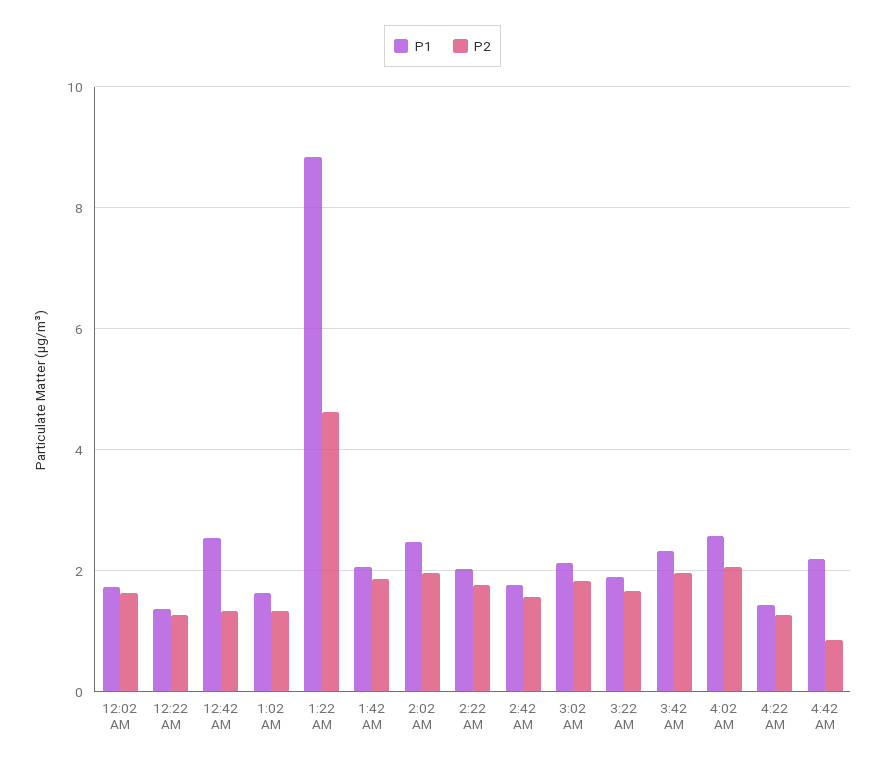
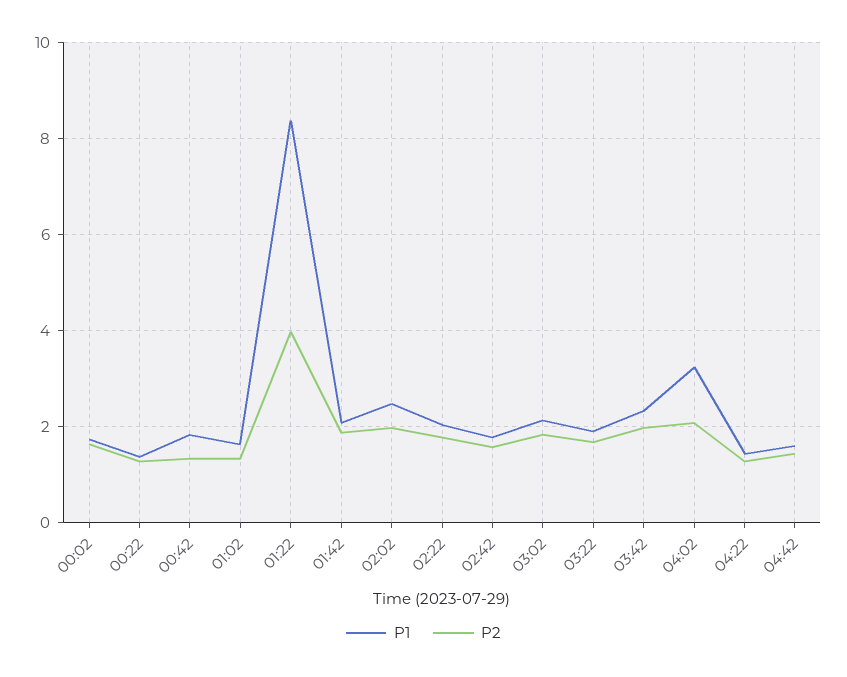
  {
    "P1": {
      "12:02 AM": 1.8,
      "12:22 AM": 1.4,
-     "12:42 AM": 2.6,
+     "12:42 AM": 1.8,
      "1:02 AM": 1.6,
-     "1:22 AM": 8.8,
+     "1:22 AM": 8.4,
      "1:42 AM": 2,
      "2:02 AM": 2.4,
      "2:22 AM": 2,
      "2:42 AM": 1.8,
      "3:02 AM": 2.2,
      "3:22 AM": 2,
      "3:42 AM": 2.4,
-     "4:02 AM": 2.6,
+     "4:02 AM": 3.2,
      "4:22 AM": 1.4,
-     "4:42 AM": 2.2
+     "4:42 AM": 1.6
    },
    "P2": {
      "12:02 AM": 1.6,
      "12:22 AM": 1.2,
      "12:42 AM": 1.4,
      "1:02 AM": 1.4,
-     "1:22 AM": 4.6,
+     "1:22 AM": 4,
      "1:42 AM": 1.8,
      "2:02 AM": 2,
      "2:22 AM": 1.8,
      "2:42 AM": 1.6,
      "3:02 AM": 1.8,
      "3:22 AM": 1.6,
      "3:42 AM": 2,
      "4:02 AM": 2,
      "4:22 AM": 1.2,
-     "4:42 AM": 0.8
+     "4:42 AM": 1.4
    }
  }

